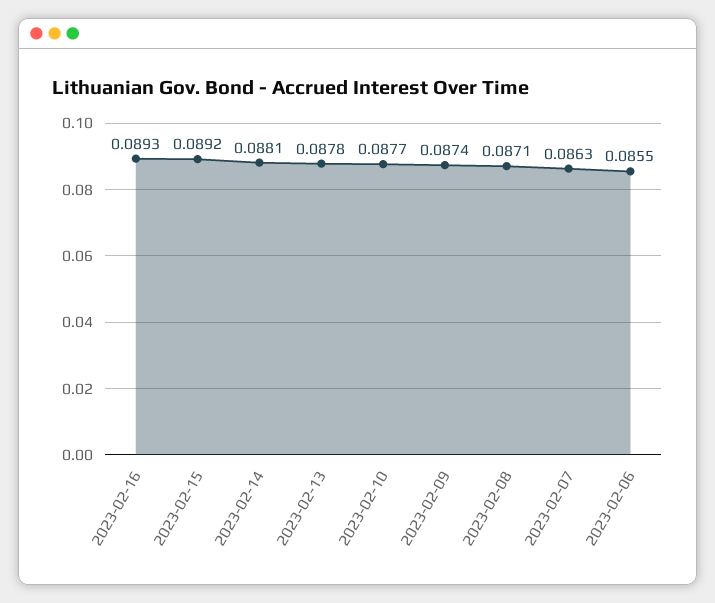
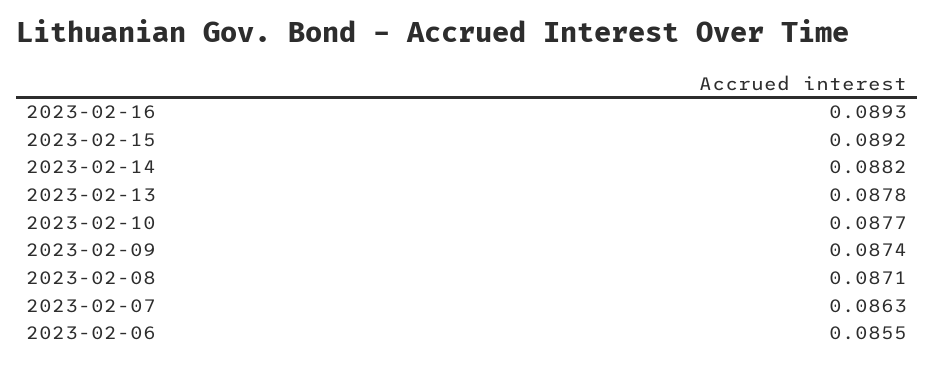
  {
    "2023-02-16": 0.0893,
    "2023-02-15": 0.0892,
-   "2023-02-14": 0.0881,
+   "2023-02-14": 0.0882,
    "2023-02-13": 0.0878,
    "2023-02-10": 0.0877,
    "2023-02-09": 0.0874,
    "2023-02-08": 0.0871,
    "2023-02-07": 0.0863,
    "2023-02-06": 0.0855
  }

